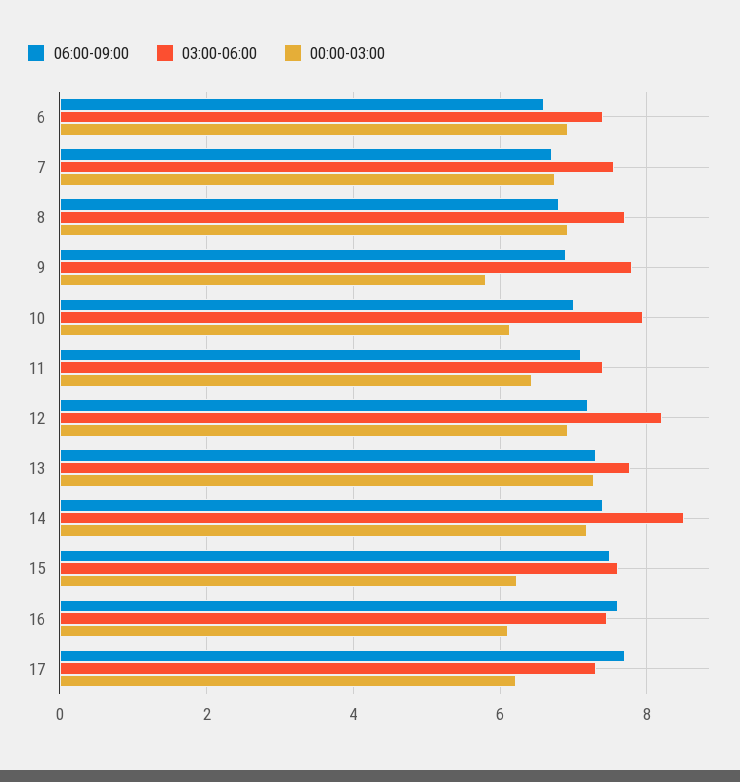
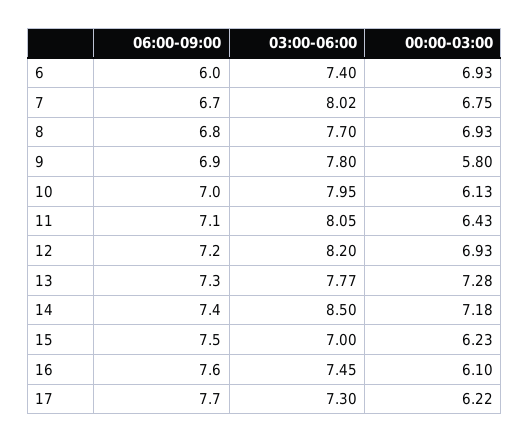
  {
    "06:00-09:00": {
-     "6": 6.6,
+     "6": 6,
      "7": 6.7,
      "8": 6.8,
      "9": 6.9,
      "10": 7,
      "11": 7.1,
      "12": 7.2,
      "13": 7.3,
      "14": 7.4,
      "15": 7.5,
      "16": 7.6,
      "17": 7.7
    },
    "03:00-06:00": {
      "6": 7.4,
-     "7": 7.6,
+     "7": 8.02,
      "8": 7.7,
      "9": 7.8,
      "10": 7.95,
-     "11": 7.4,
+     "11": 8.05,
      "12": 8.2,
      "13": 7.77,
      "14": 8.5,
-     "15": 7.6,
+     "15": 7,
      "16": 7.45,
      "17": 7.3
    },
    "00:00-03:00": {
      "6": 6.93,
      "7": 6.75,
      "8": 6.93,
      "9": 5.8,
      "10": 6.13,
      "11": 6.43,
      "12": 6.93,
      "13": 7.28,
      "14": 7.18,
      "15": 6.23,
      "16": 6.1,
      "17": 6.22
    }
  }

